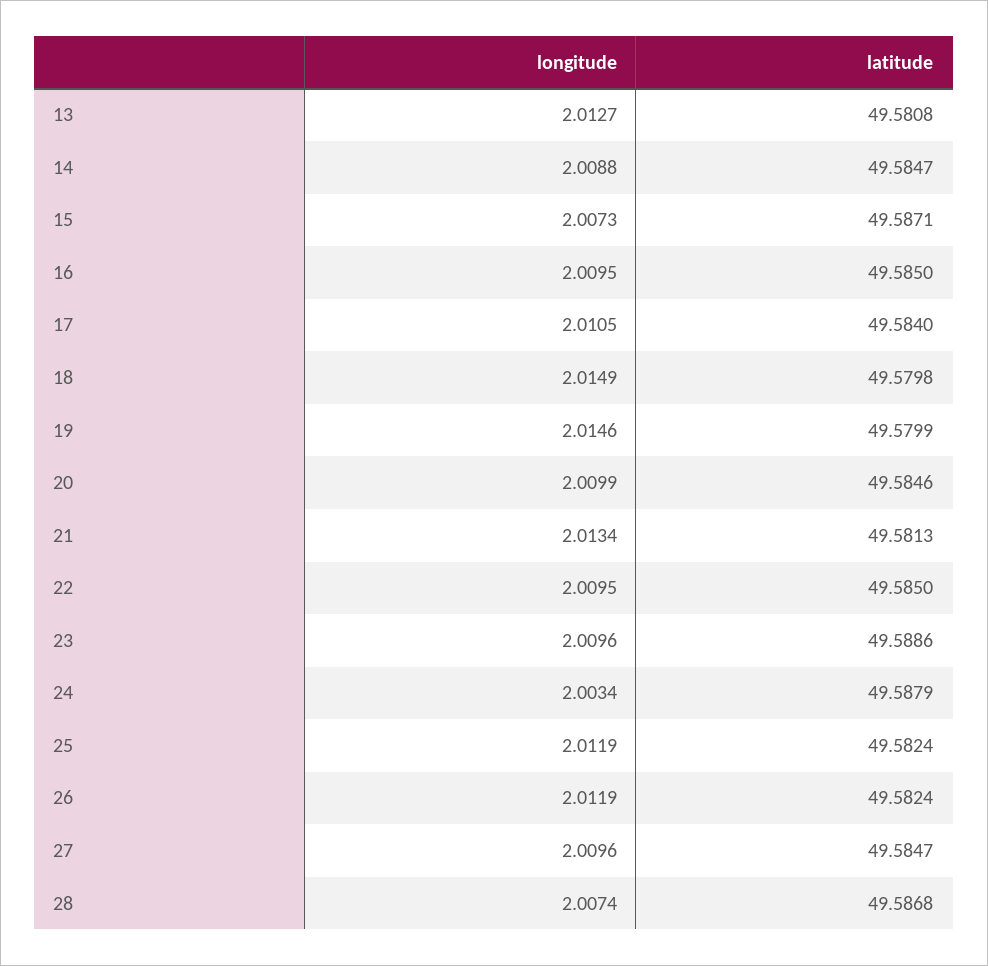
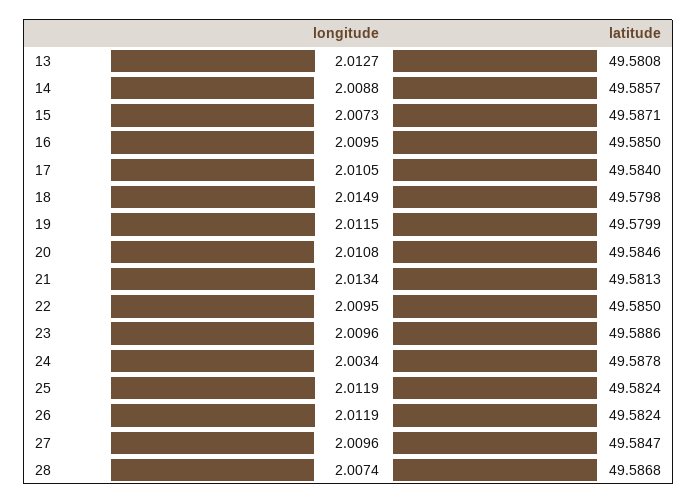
  {
    "longitude": {
      "13": 2.0127,
      "14": 2.0088,
      "15": 2.0073,
      "16": 2.0095,
      "17": 2.0105,
      "18": 2.0149,
-     "19": 2.0146,
+     "19": 2.0115,
-     "20": 2.0099,
+     "20": 2.0108,
      "21": 2.0134,
      "22": 2.0095,
      "23": 2.0096,
      "24": 2.0034,
      "25": 2.0119,
      "26": 2.0119,
      "27": 2.0096,
      "28": 2.0074
    },
    "latitude": {
      "13": 49.5808,
-     "14": 49.5847,
+     "14": 49.5857,
      "15": 49.5871,
      "16": 49.585,
      "17": 49.584,
      "18": 49.5798,
      "19": 49.5799,
      "20": 49.5846,
      "21": 49.5813,
      "22": 49.585,
      "23": 49.5886,
-     "24": 49.5879,
+     "24": 49.5878,
      "25": 49.5824,
      "26": 49.5824,
      "27": 49.5847,
      "28": 49.5868
    }
  }

